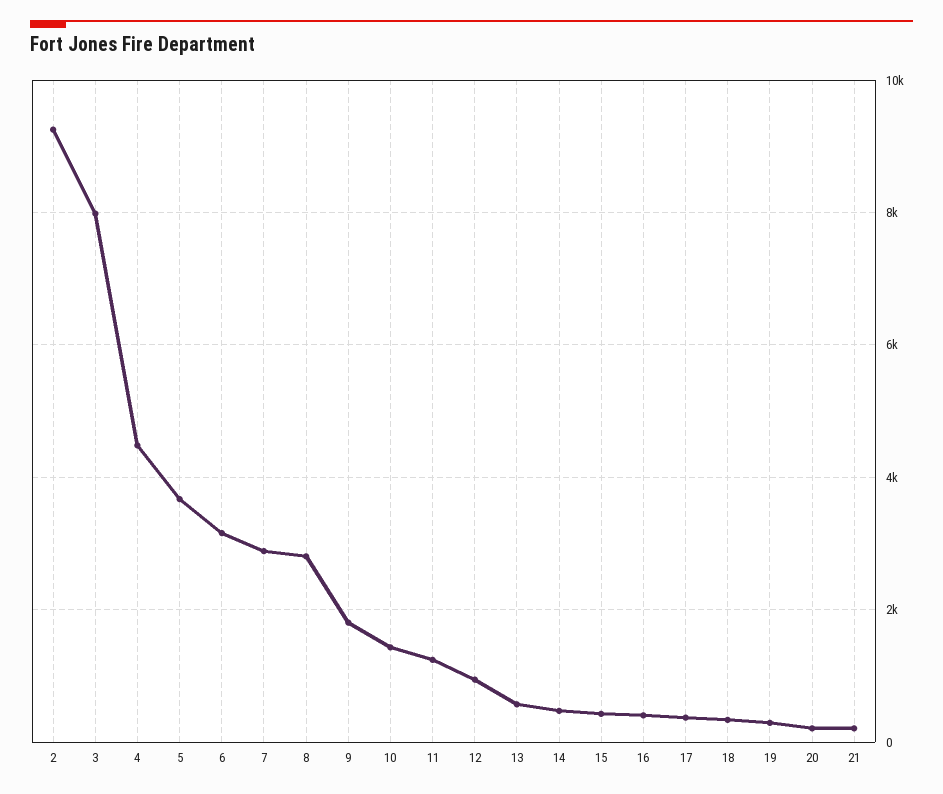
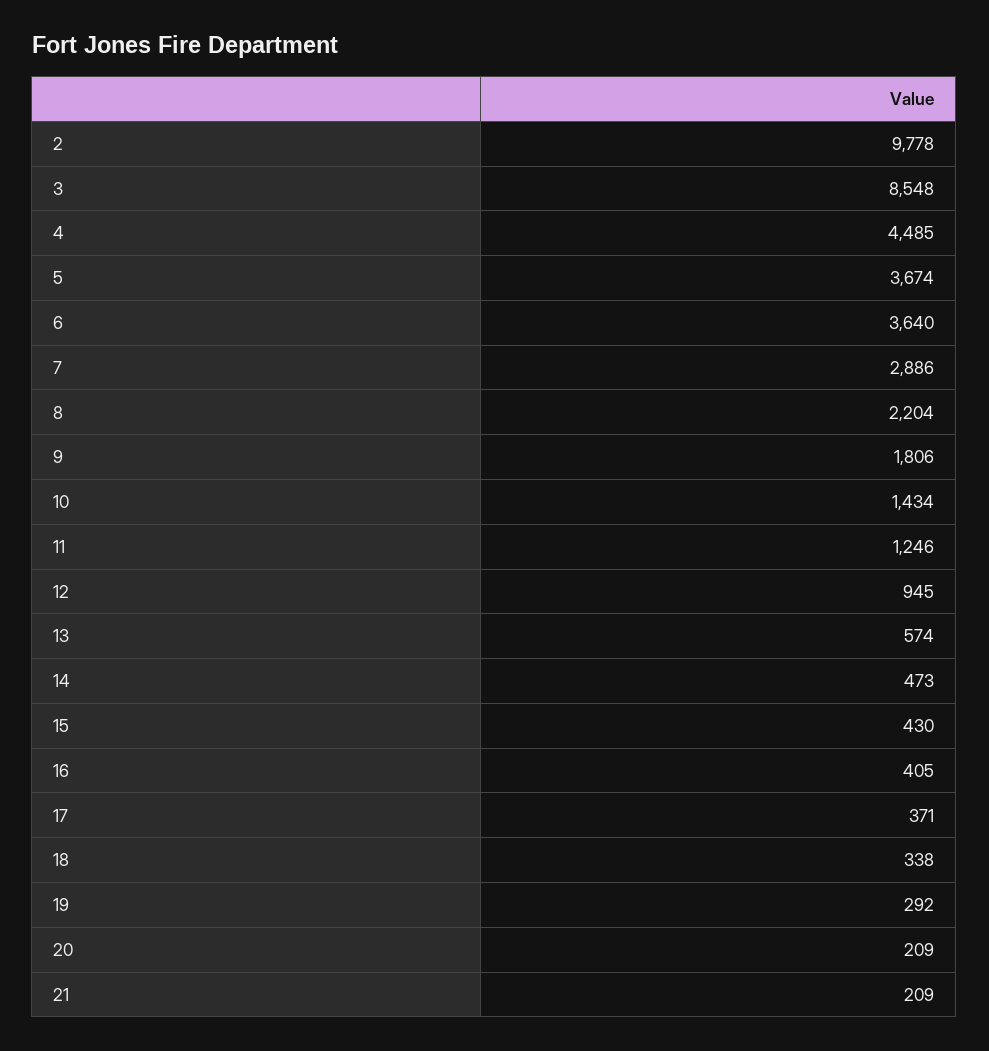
  {
-   "2": 9200,
+   "2": 9778,
-   "3": 8000,
+   "3": 8548,
    "4": 4485,
    "5": 3674,
-   "6": 3200,
+   "6": 3640,
    "7": 2886,
-   "8": 2800,
+   "8": 2204,
    "9": 1806,
    "10": 1434,
    "11": 1246,
    "12": 945,
    "13": 574,
    "14": 473,
    "15": 430,
    "16": 405,
    "17": 371,
    "18": 338,
    "19": 292,
    "20": 209,
    "21": 209
  }

